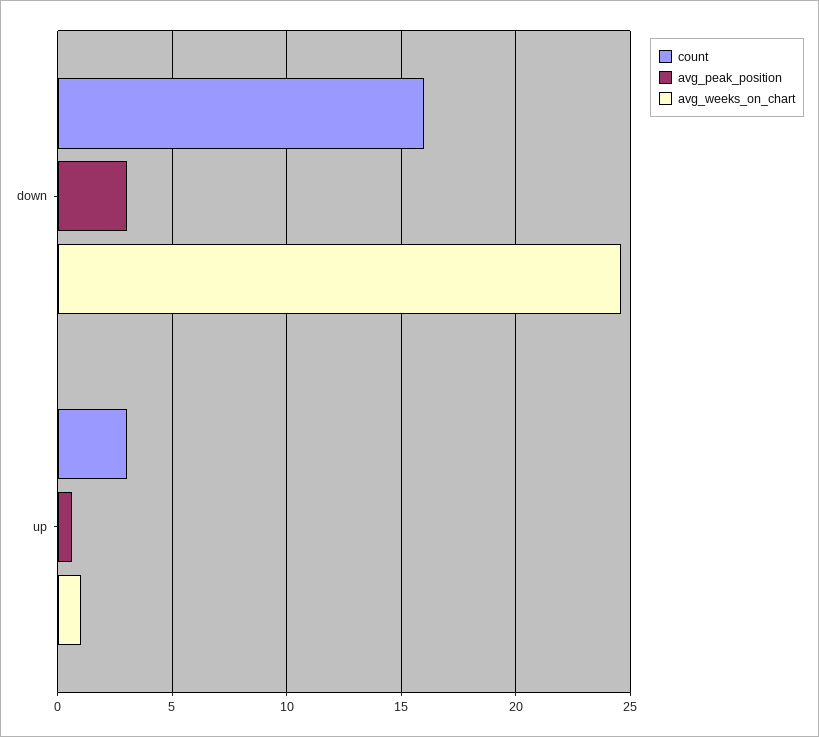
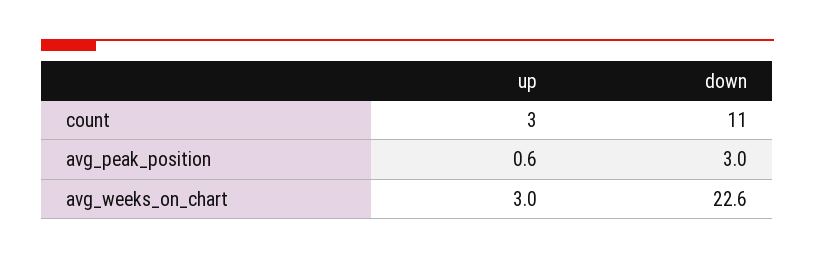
  {
    "count": {
-     "down": 16,
+     "down": 11,
      "up": 3
    },
    "avg_peak_position": {
      "down": 3,
      "up": 0.6
    },
    "avg_weeks_on_chart": {
-     "down": 24.5,
+     "down": 22.6,
-     "up": 1
+     "up": 3
    }
  }

